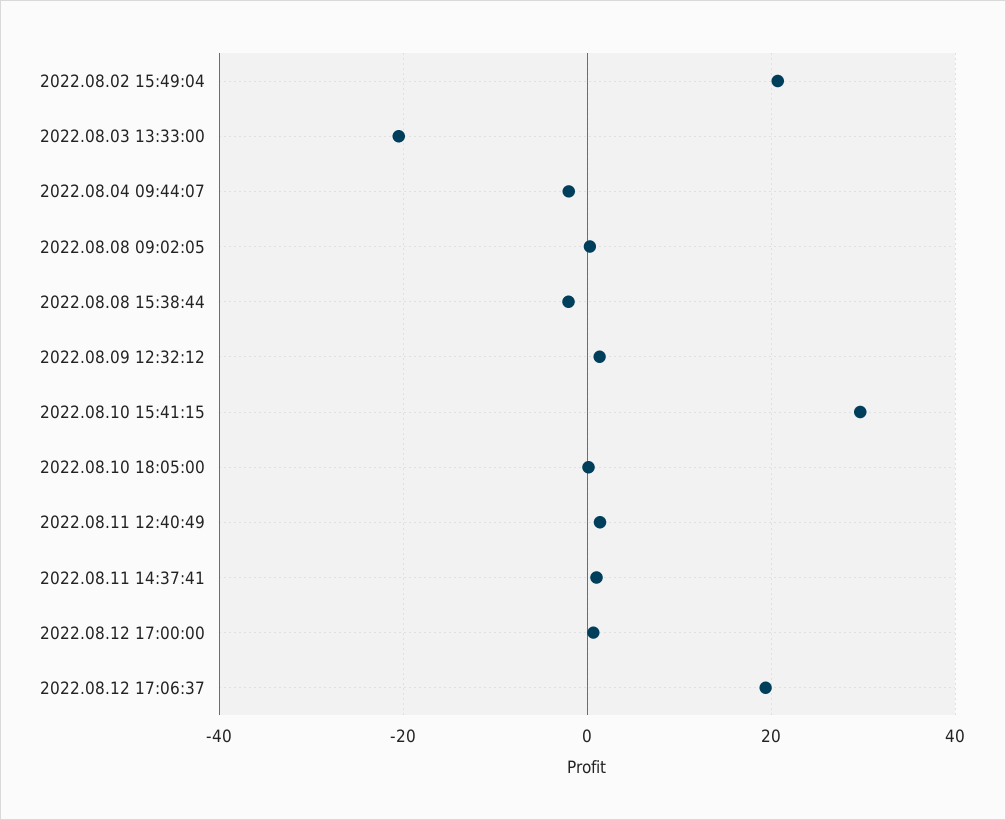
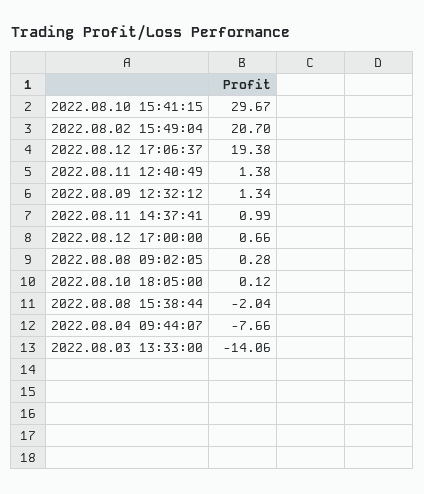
  {
    "2022.08.02 15:49:04": 20.7,
-   "2022.08.03 13:33:00": -20,
+   "2022.08.03 13:33:00": -14.06,
-   "2022.08.04 09:44:07": -2,
+   "2022.08.04 09:44:07": -7.66,
    "2022.08.08 09:02:05": 0.28,
    "2022.08.08 15:38:44": -2.04,
    "2022.08.09 12:32:12": 1.34,
    "2022.08.10 15:41:15": 29.67,
    "2022.08.10 18:05:00": 0.12,
    "2022.08.11 12:40:49": 1.38,
    "2022.08.11 14:37:41": 0.99,
    "2022.08.12 17:00:00": 0.66,
    "2022.08.12 17:06:37": 19.38
  }

